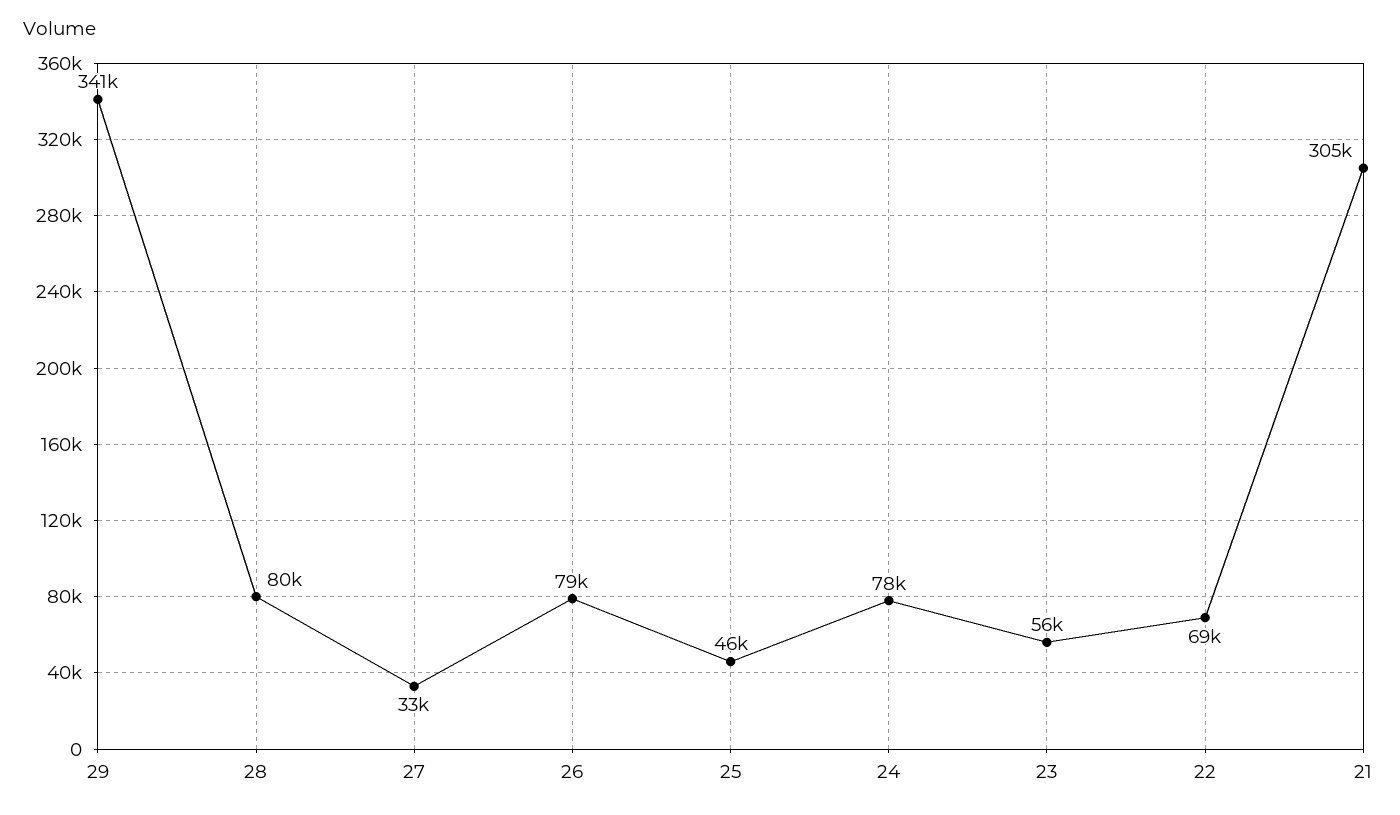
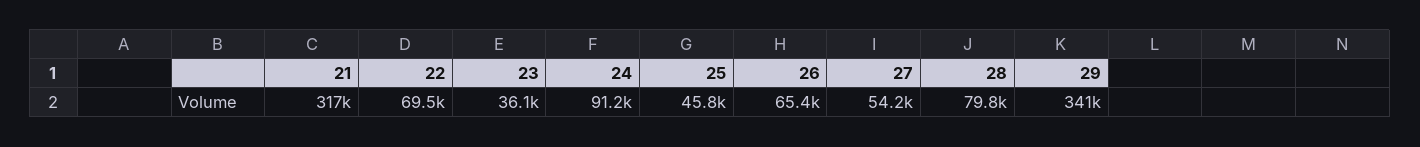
  {
    "29": 341000,
    "28": 79800,
-   "27": 33000,
+   "27": 54200,
-   "26": 79000,
+   "26": 65400,
    "25": 45800,
-   "24": 78000,
+   "24": 91200,
-   "23": 56000,
+   "23": 36100,
    "22": 69500,
-   "21": 305000
+   "21": 317000
  }

